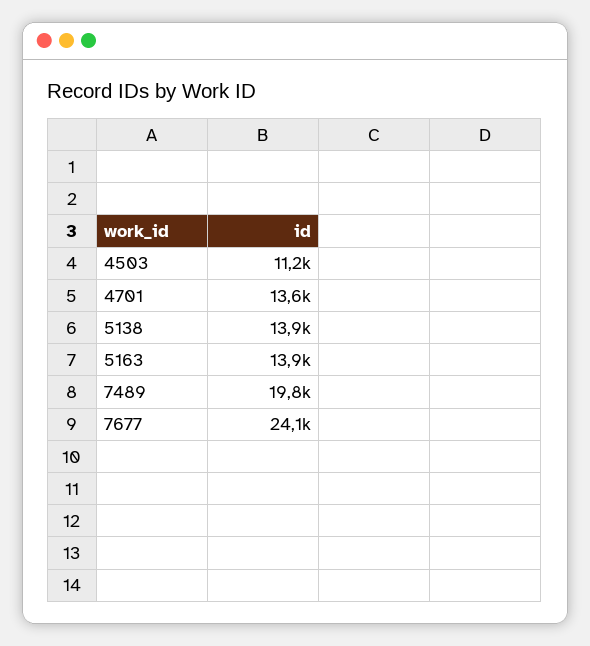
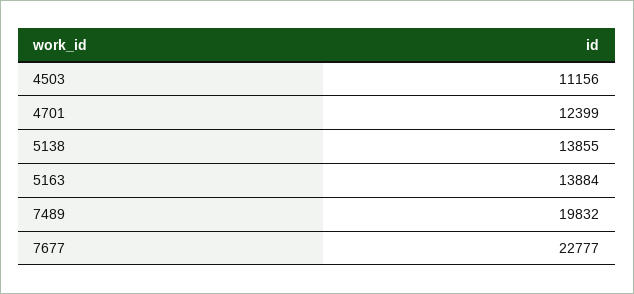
  {
    "4503": 11156,
-   "4701": 13600,
+   "4701": 12399,
    "5138": 13855,
    "5163": 13884,
    "7489": 19832,
-   "7677": 24100
+   "7677": 22777
  }

